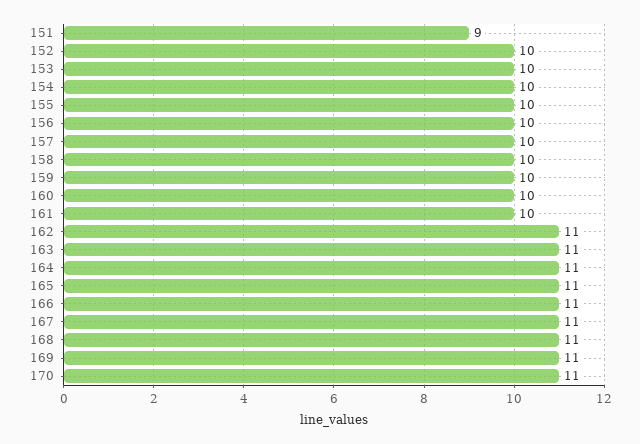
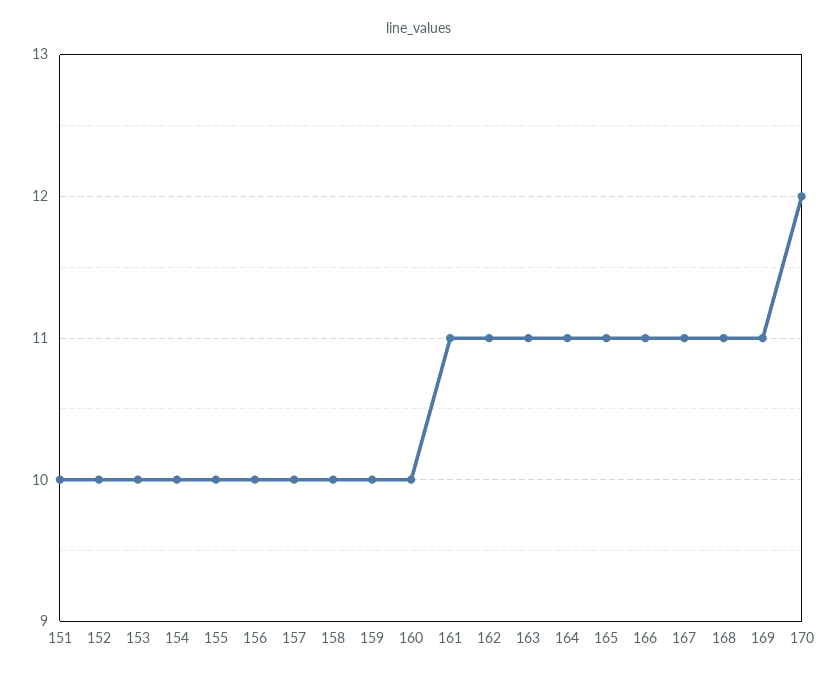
  {
-   "151": 9,
+   "151": 10,
    "152": 10,
    "153": 10,
    "154": 10,
    "155": 10,
    "156": 10,
    "157": 10,
    "158": 10,
    "159": 10,
    "160": 10,
-   "161": 10,
+   "161": 11,
    "162": 11,
    "163": 11,
    "164": 11,
    "165": 11,
    "166": 11,
    "167": 11,
    "168": 11,
    "169": 11,
-   "170": 11
+   "170": 12
  }

